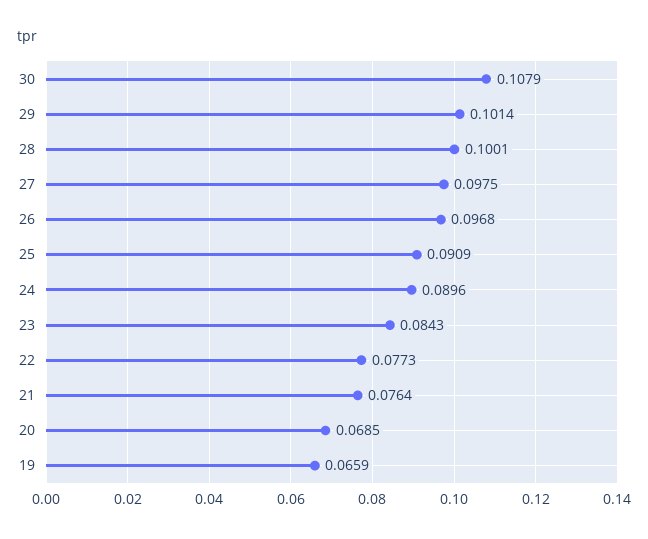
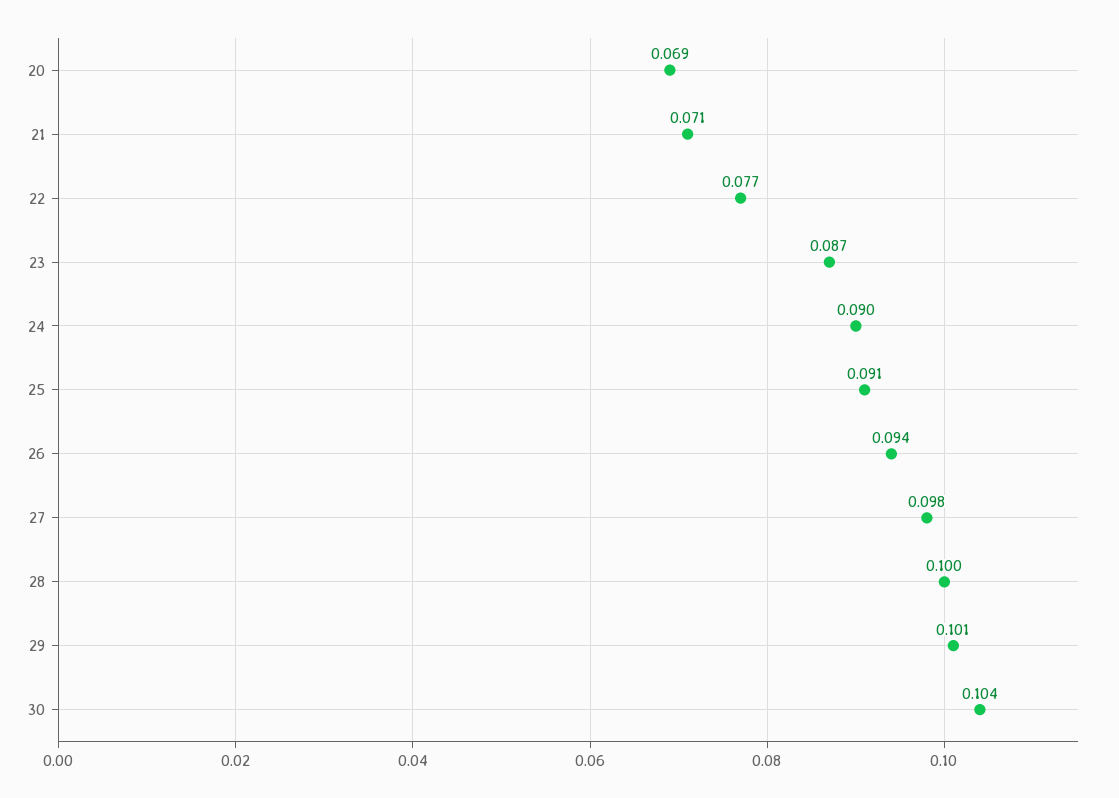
  {
-   "30": 0.1079,
+   "30": 0.104,
    "29": 0.1014,
    "28": 0.1001,
    "27": 0.0975,
-   "26": 0.0968,
+   "26": 0.094,
    "25": 0.0909,
    "24": 0.0896,
-   "23": 0.0843,
+   "23": 0.087,
    "22": 0.0773,
-   "21": 0.0764,
+   "21": 0.071,
-   "20": 0.0685,
+   "20": 0.0685
-   "19": 0.0659
  }

